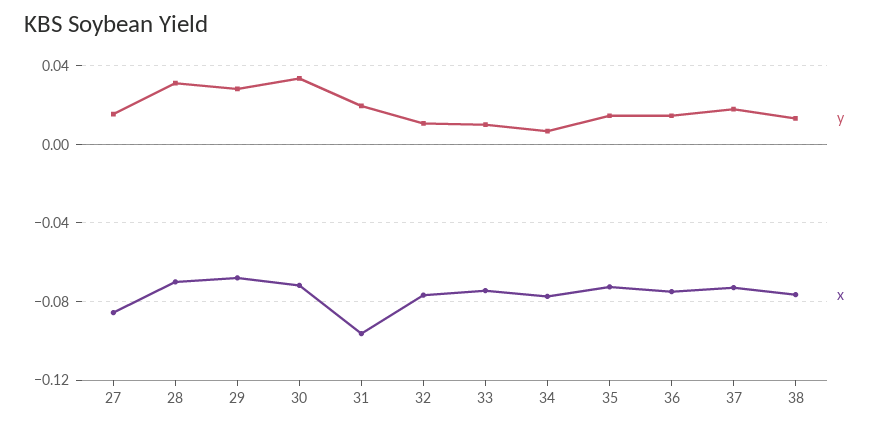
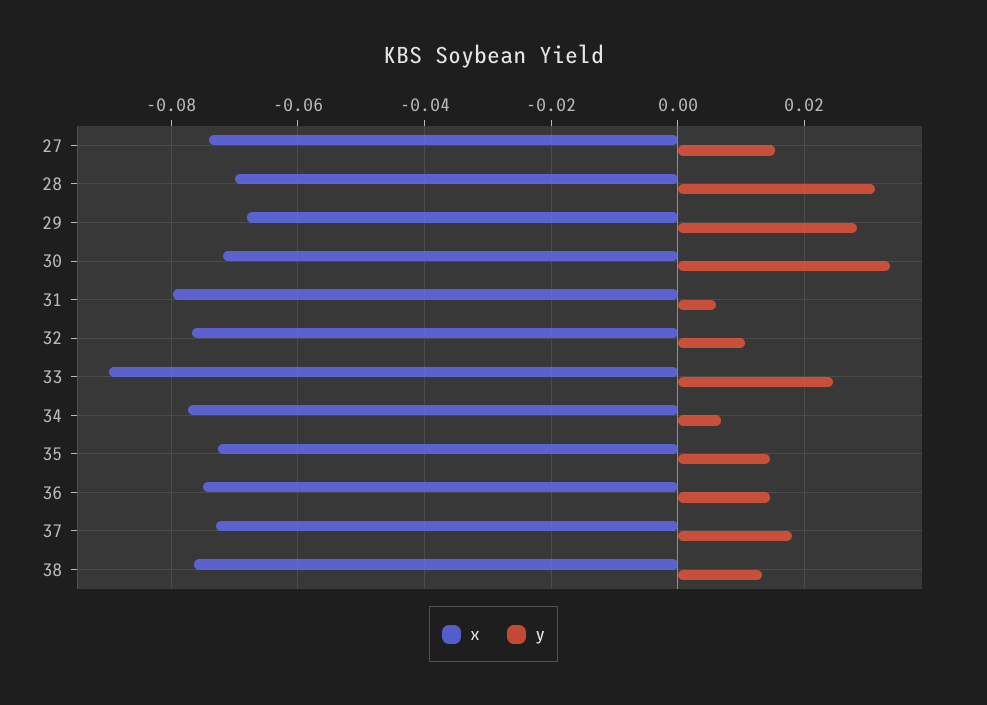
  {
    "y": {
      "27": 0.016,
      "28": 0.032,
      "29": 0.028,
      "30": 0.034,
-     "31": 0.02,
+     "31": 0.006,
      "32": 0.01,
-     "33": 0.01,
+     "33": 0.024,
      "34": 0.006,
      "35": 0.014,
      "36": 0.014,
      "37": 0.018,
      "38": 0.014
    },
    "x": {
-     "27": -0.085,
+     "27": -0.074,
      "28": -0.07,
      "29": -0.068,
      "30": -0.072,
-     "31": -0.095,
+     "31": -0.08,
      "32": -0.076,
-     "33": -0.075,
+     "33": -0.09,
      "34": -0.078,
      "35": -0.072,
      "36": -0.076,
      "37": -0.072,
      "38": -0.076
    }
  }

